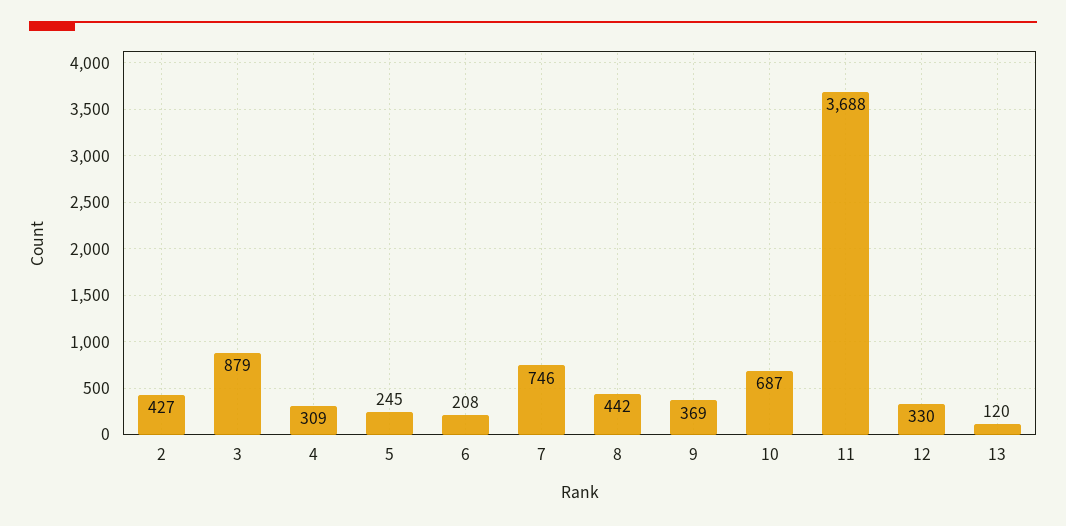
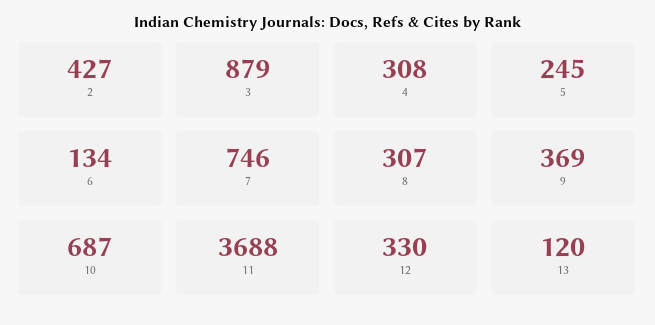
  {
    "2": 427,
    "3": 879,
-   "4": 309,
+   "4": 308,
    "5": 245,
-   "6": 208,
+   "6": 134,
    "7": 746,
-   "8": 442,
+   "8": 307,
    "9": 369,
    "10": 687,
    "11": 3688,
    "12": 330,
    "13": 120
  }

